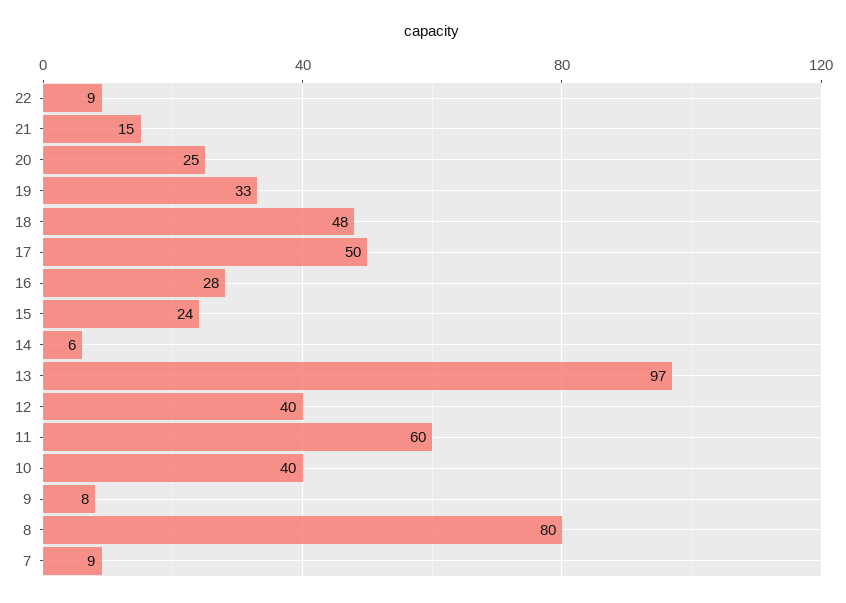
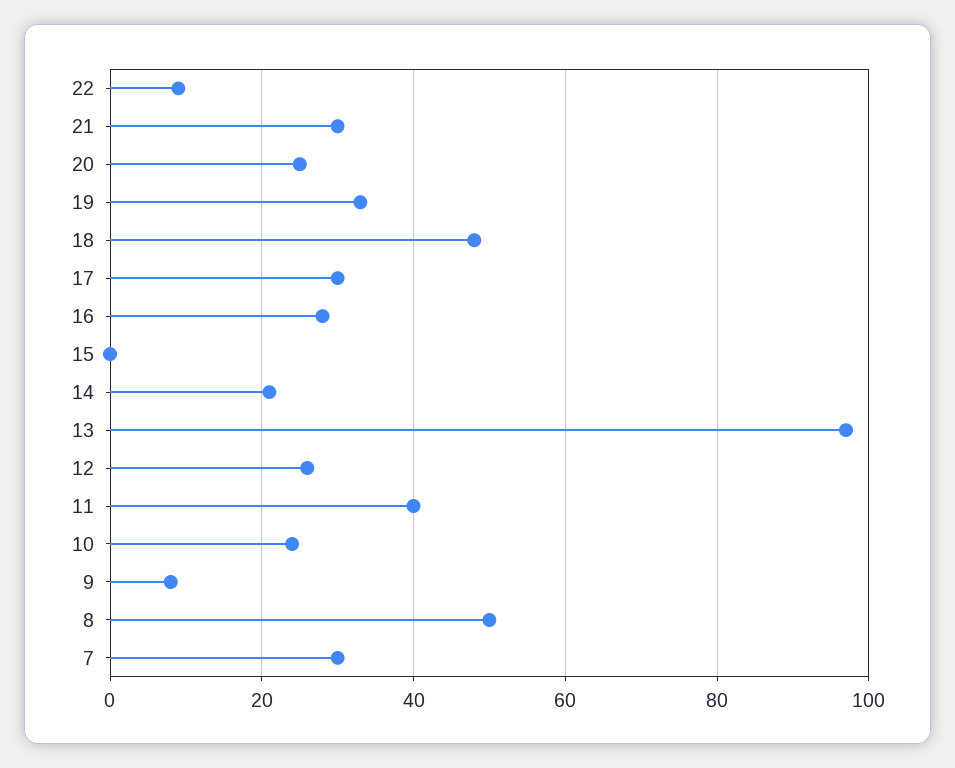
  {
    "22": 9,
-   "21": 15,
+   "21": 30,
    "20": 25,
    "19": 33,
    "18": 48,
-   "17": 50,
+   "17": 30,
    "16": 28,
-   "15": 24,
+   "15": 0,
-   "14": 6,
+   "14": 20,
    "13": 97,
-   "12": 40,
+   "12": 25,
-   "11": 60,
+   "11": 40,
-   "10": 40,
+   "10": 25,
    "9": 8,
-   "8": 80,
+   "8": 50,
-   "7": 9
+   "7": 30
  }

